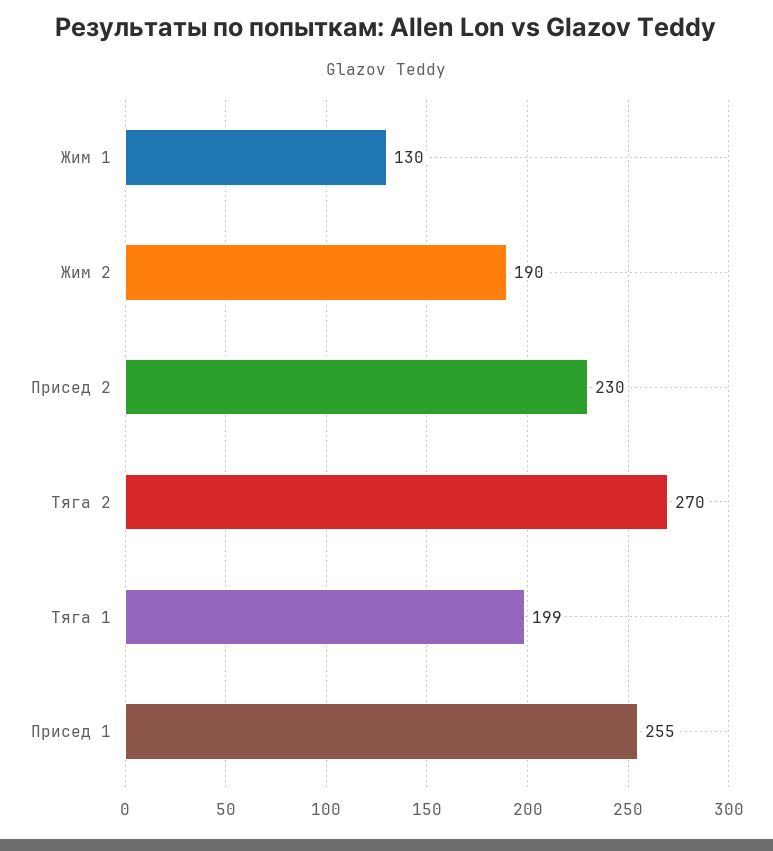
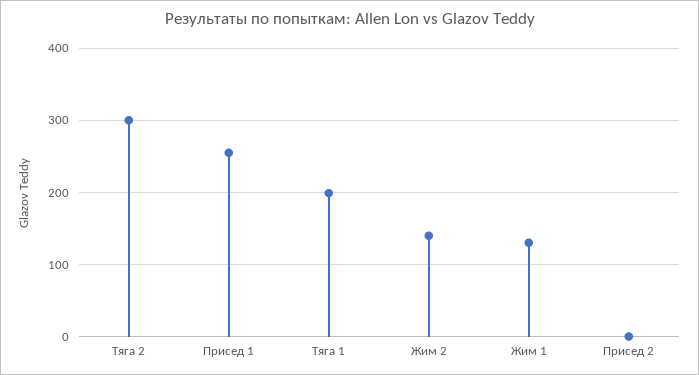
  {
    "Жим 1": 130,
-   "Жим 2": 190,
+   "Жим 2": 140,
-   "Присед 2": 230,
+   "Присед 2": 0,
-   "Тяга 2": 270,
+   "Тяга 2": 300,
    "Тяга 1": 199,
    "Присед 1": 255
  }

